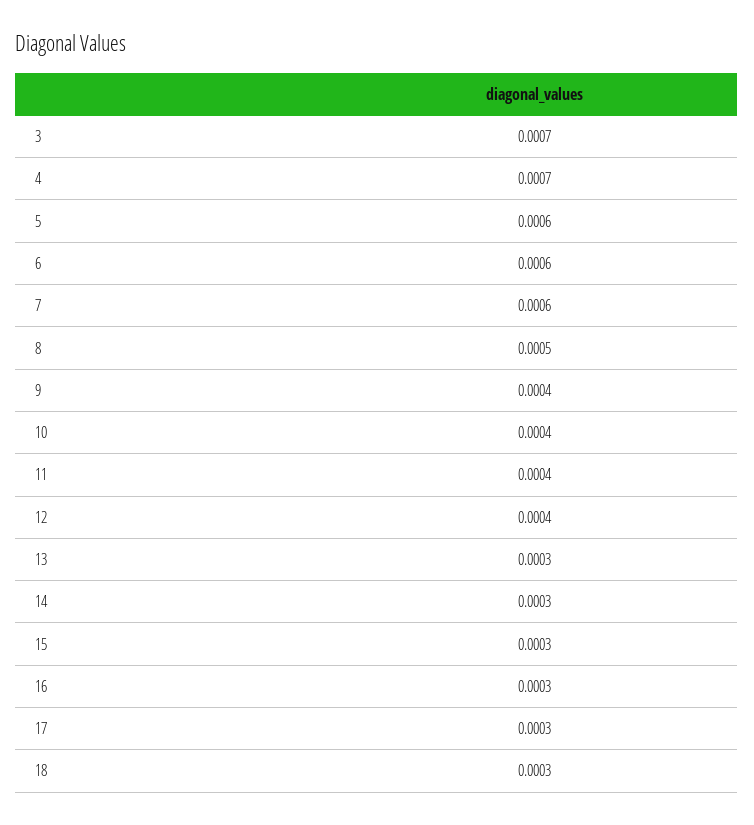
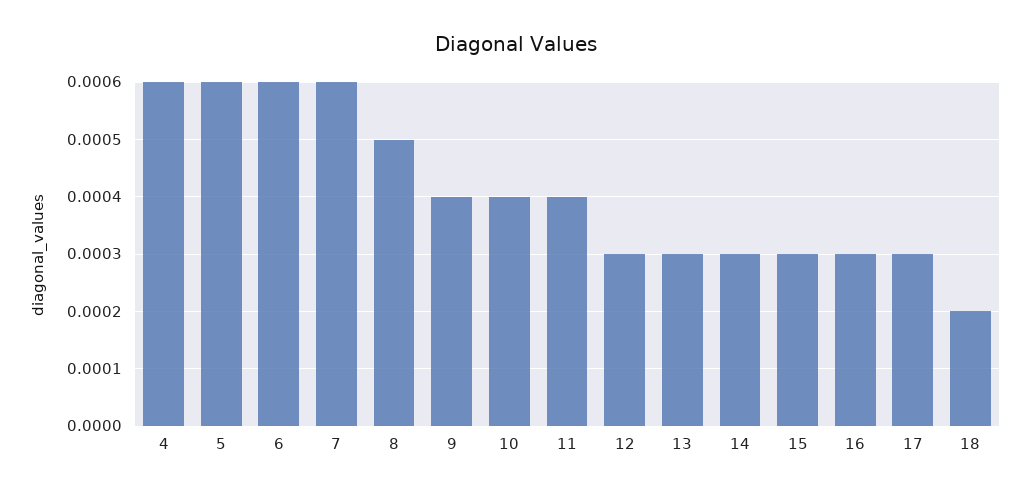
  {
-   "3": 0.0007,
-   "4": 0.0007,
+   "4": 0.0006,
    "5": 0.0006,
    "6": 0.0006,
    "7": 0.0006,
    "8": 0.0005,
    "9": 0.0004,
    "10": 0.0004,
    "11": 0.0004,
-   "12": 0.0004,
+   "12": 0.0003,
    "13": 0.0003,
    "14": 0.0003,
    "15": 0.0003,
    "16": 0.0003,
    "17": 0.0003,
-   "18": 0.0003
+   "18": 0.0002
  }

